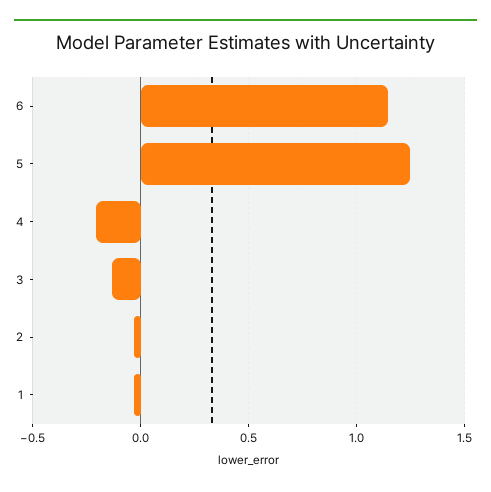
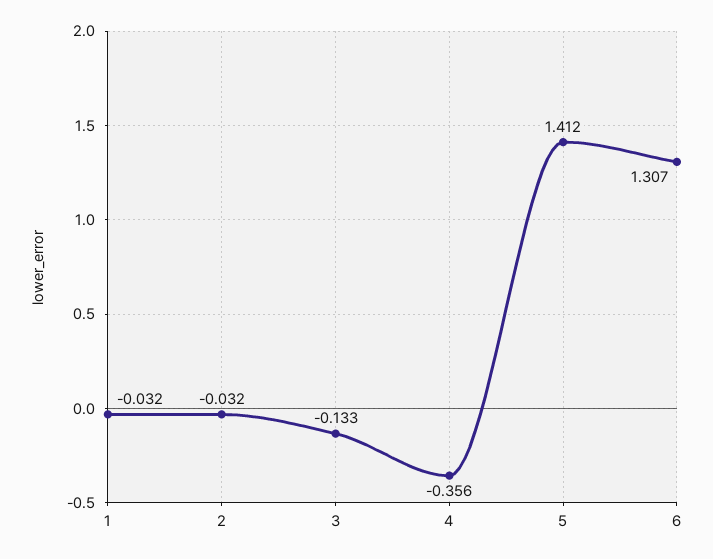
  {
-   "6": 1.15,
+   "6": 1.307,
-   "5": 1.25,
+   "5": 1.412,
-   "4": -0.2,
+   "4": -0.356,
    "3": -0.133,
    "2": -0.032,
    "1": -0.032
  }

